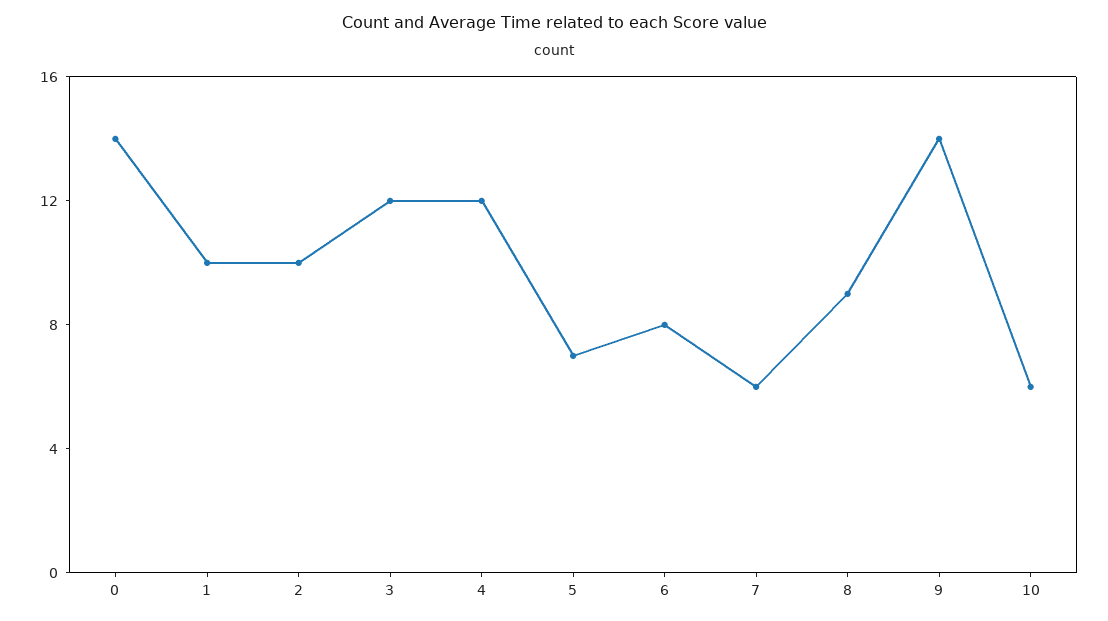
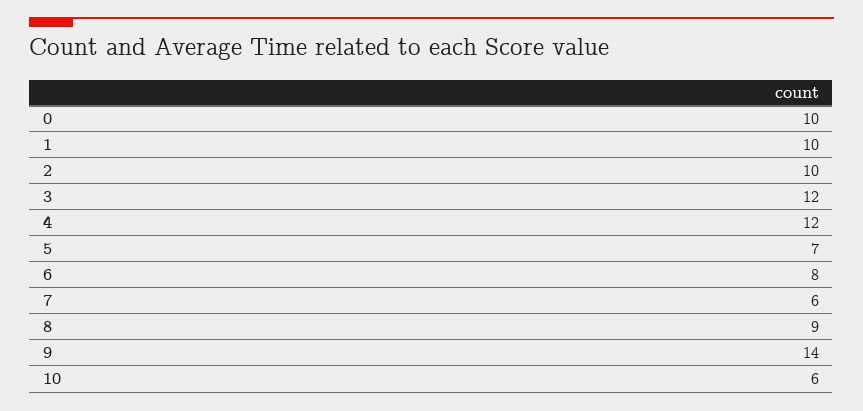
  {
-   "0": 14,
+   "0": 10,
    "1": 10,
    "2": 10,
    "3": 12,
    "4": 12,
    "5": 7,
    "6": 8,
    "7": 6,
    "8": 9,
    "9": 14,
    "10": 6
  }

